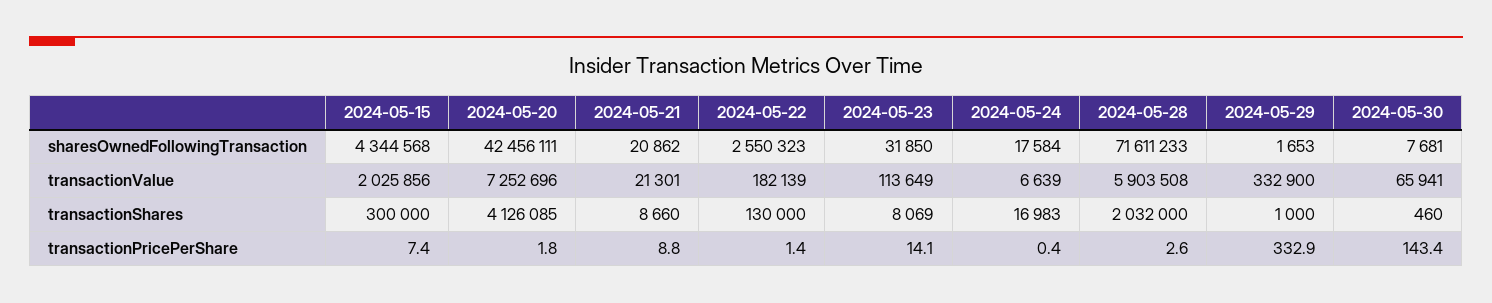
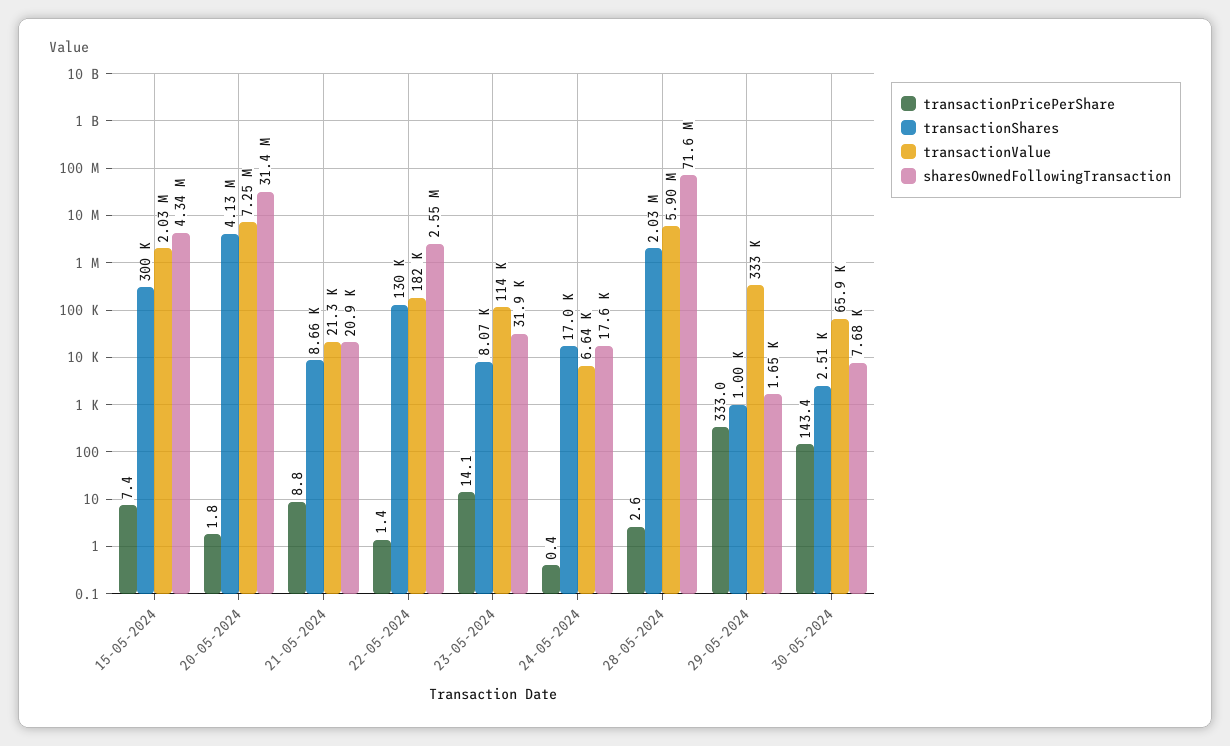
  {
    "sharesOwnedFollowingTransaction": {
      "2024-05-15": 4344568,
-     "2024-05-20": 42456111,
+     "2024-05-20": 31400000,
      "2024-05-21": 20862,
      "2024-05-22": 2550323,
      "2024-05-23": 31850,
      "2024-05-24": 17584,
      "2024-05-28": 71611233,
      "2024-05-29": 1653,
      "2024-05-30": 7681
    },
    "transactionValue": {
      "2024-05-15": 2025856,
      "2024-05-20": 7252696,
      "2024-05-21": 21301,
      "2024-05-22": 182139,
      "2024-05-23": 113649,
      "2024-05-24": 6639,
      "2024-05-28": 5903508,
      "2024-05-29": 332900,
      "2024-05-30": 65941
    },
    "transactionShares": {
      "2024-05-15": 300000,
      "2024-05-20": 4126085,
      "2024-05-21": 8660,
      "2024-05-22": 130000,
      "2024-05-23": 8069,
      "2024-05-24": 16983,
      "2024-05-28": 2032000,
      "2024-05-29": 1000,
-     "2024-05-30": 460
+     "2024-05-30": 2510
    },
    "transactionPricePerShare": {
      "2024-05-15": 7.4,
      "2024-05-20": 1.8,
      "2024-05-21": 8.8,
      "2024-05-22": 1.4,
      "2024-05-23": 14.1,
      "2024-05-24": 0.4,
      "2024-05-28": 2.6,
-     "2024-05-29": 332.9,
+     "2024-05-29": 333,
      "2024-05-30": 143.4
    }
  }

